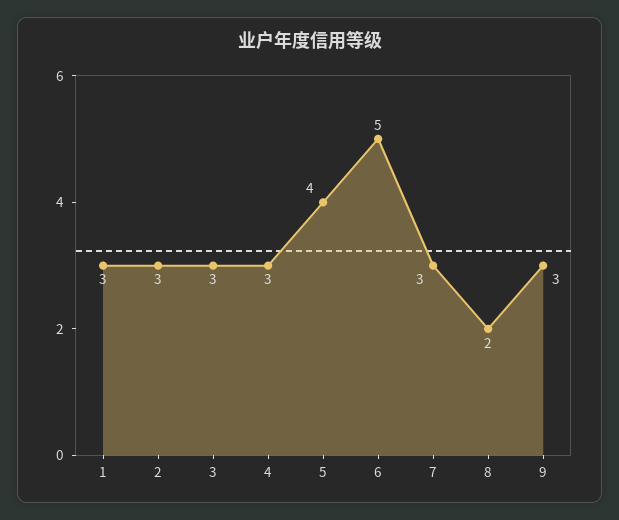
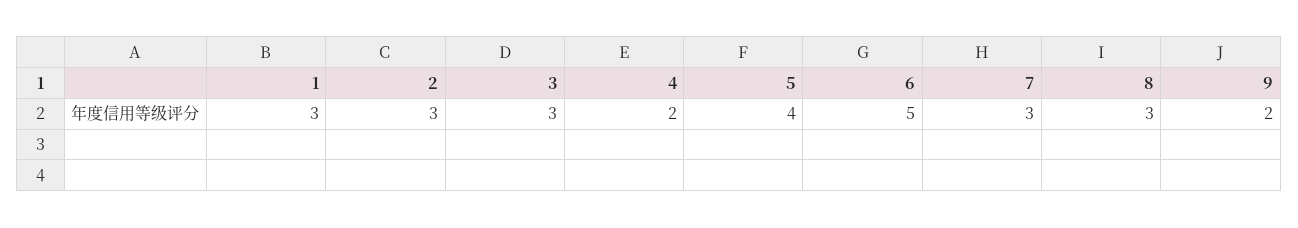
  {
    "1": 3,
    "2": 3,
    "3": 3,
-   "4": 3,
+   "4": 2,
    "5": 4,
    "6": 5,
    "7": 3,
-   "8": 2,
+   "8": 3,
-   "9": 3
+   "9": 2
  }

